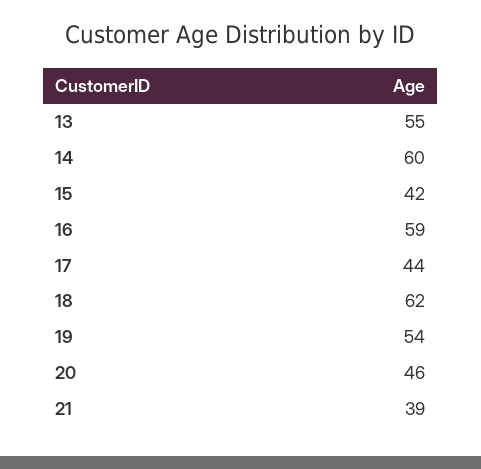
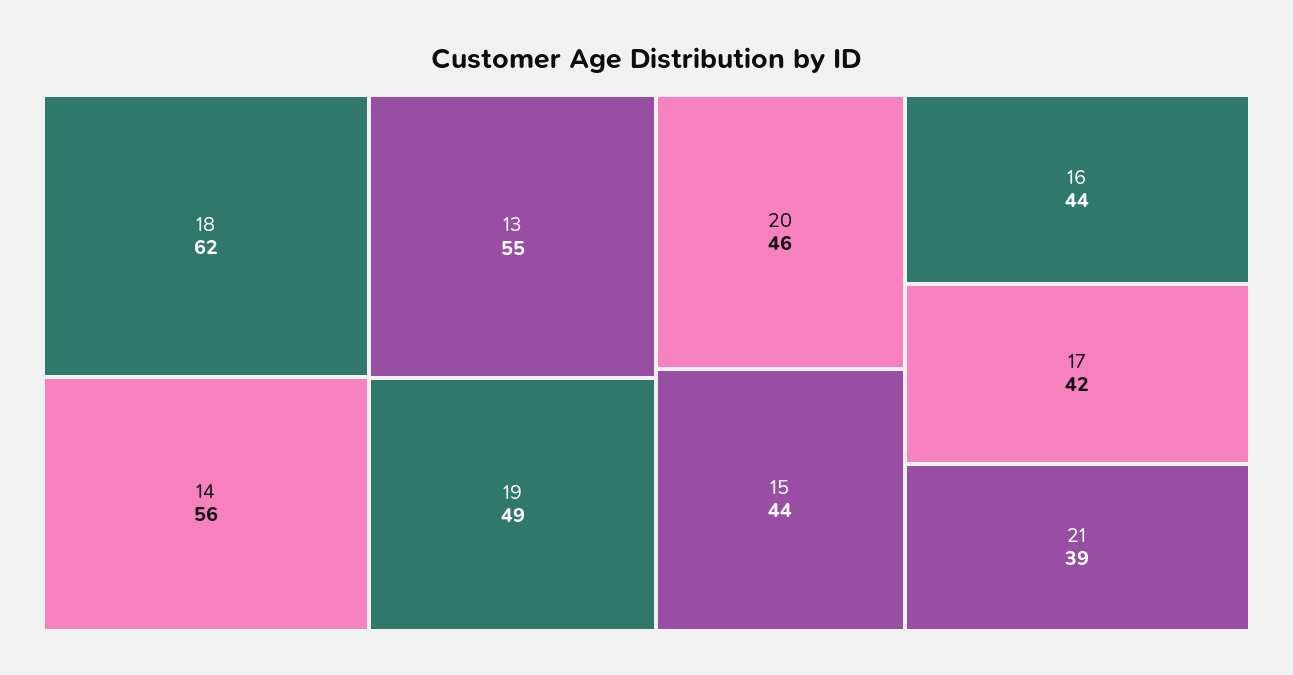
  {
    "13": 55,
-   "14": 60,
+   "14": 56,
-   "15": 42,
+   "15": 44,
-   "16": 59,
+   "16": 44,
-   "17": 44,
+   "17": 42,
    "18": 62,
-   "19": 54,
+   "19": 49,
    "20": 46,
    "21": 39
  }

